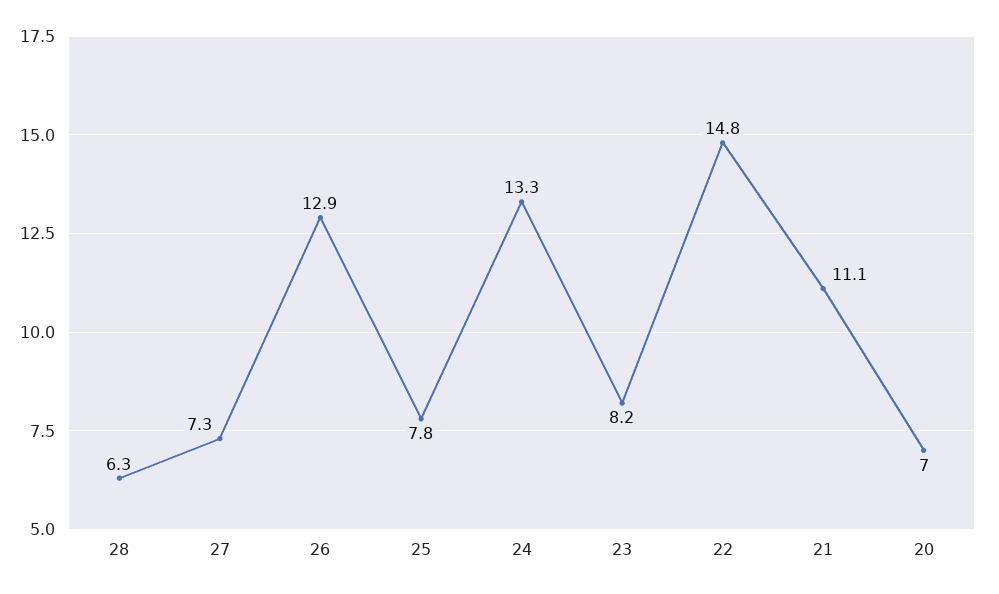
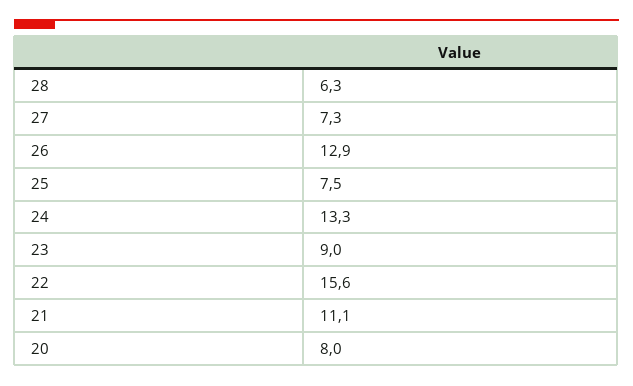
  {
    "28": 6.3,
    "27": 7.3,
    "26": 12.9,
-   "25": 7.8,
+   "25": 7.5,
    "24": 13.3,
-   "23": 8.2,
+   "23": 9,
-   "22": 14.8,
+   "22": 15.6,
    "21": 11.1,
-   "20": 7
+   "20": 8
  }

